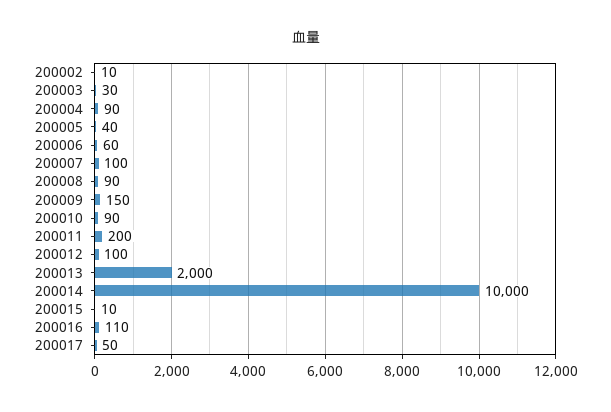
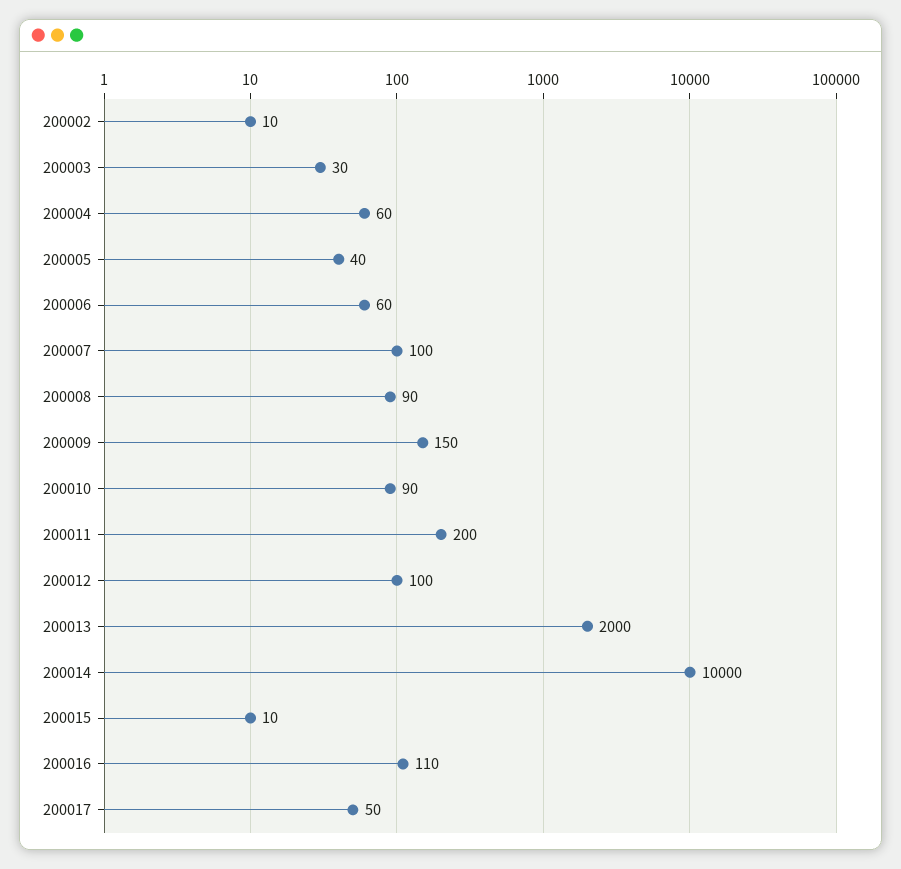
  {
    "200002": 10,
    "200003": 30,
-   "200004": 90,
+   "200004": 60,
    "200005": 40,
    "200006": 60,
    "200007": 100,
    "200008": 90,
    "200009": 150,
    "200010": 90,
    "200011": 200,
    "200012": 100,
    "200013": 2000,
    "200014": 10000,
    "200015": 10,
    "200016": 110,
    "200017": 50
  }

